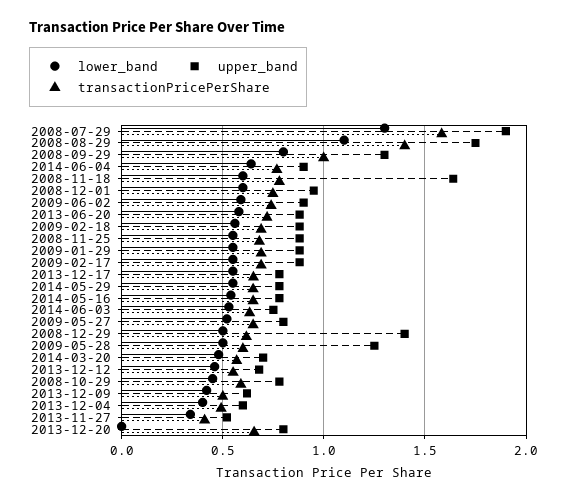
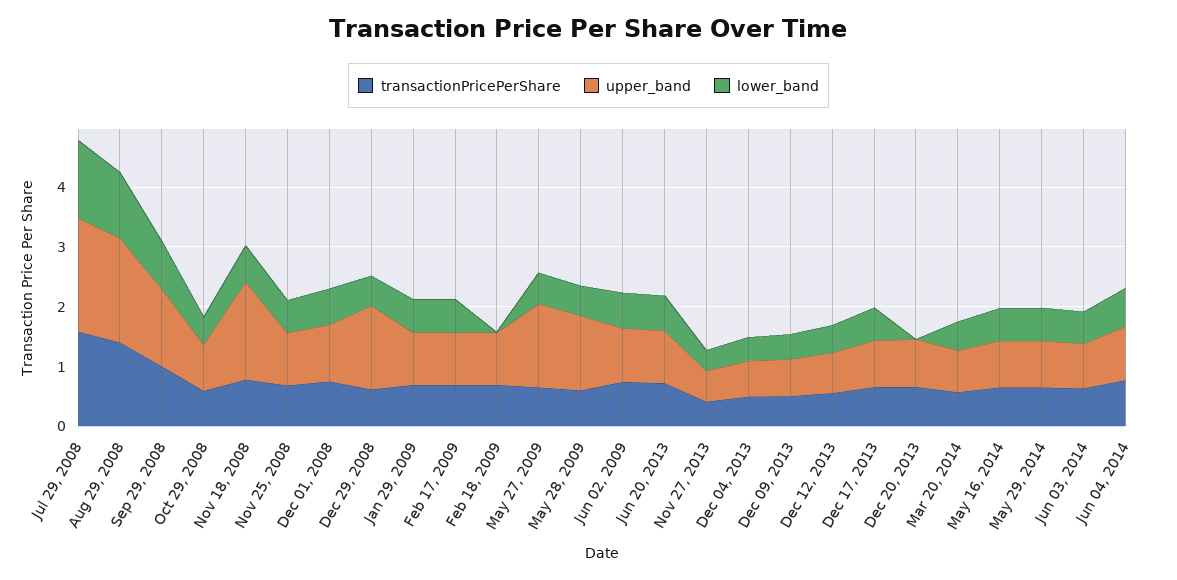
  {
    "lower_band": {
      "2008-07-29": 1.3,
      "2008-08-29": 1.1,
      "2008-09-29": 0.8,
      "2014-06-04": 0.65,
      "2008-11-18": 0.6,
      "2008-12-01": 0.6,
      "2009-06-02": 0.6,
      "2013-06-20": 0.6,
-     "2009-02-18": 0.55,
+     "2009-02-18": 0,
      "2008-11-25": 0.55,
      "2009-01-29": 0.55,
      "2009-02-17": 0.55,
      "2013-12-17": 0.55,
      "2014-05-29": 0.55,
      "2014-05-16": 0.55,
      "2014-06-03": 0.55,
      "2009-05-27": 0.5,
      "2008-12-29": 0.5,
      "2009-05-28": 0.5,
      "2014-03-20": 0.5,
      "2013-12-12": 0.45,
      "2008-10-29": 0.45,
      "2013-12-09": 0.4,
      "2013-12-04": 0.4,
      "2013-11-27": 0.35,
      "2013-12-20": 0
    },
    "upper_band": {
      "2008-07-29": 1.9,
      "2008-08-29": 1.75,
      "2008-09-29": 1.3,
      "2014-06-04": 0.9,
      "2008-11-18": 1.65,
      "2008-12-01": 0.95,
      "2009-06-02": 0.9,
      "2013-06-20": 0.9,
      "2009-02-18": 0.9,
      "2008-11-25": 0.9,
      "2009-01-29": 0.9,
      "2009-02-17": 0.9,
      "2013-12-17": 0.8,
      "2014-05-29": 0.8,
      "2014-05-16": 0.8,
      "2014-06-03": 0.75,
-     "2009-05-27": 0.8,
+     "2009-05-27": 1.4,
      "2008-12-29": 1.4,
      "2009-05-28": 1.25,
      "2014-03-20": 0.7,
      "2013-12-12": 0.7,
      "2008-10-29": 0.8,
      "2013-12-09": 0.6,
      "2013-12-04": 0.6,
      "2013-11-27": 0.5,
      "2013-12-20": 0.8
    },
    "transactionPricePerShare": {
      "2008-07-29": 1.6,
      "2008-08-29": 1.4,
      "2008-09-29": 1,
      "2014-06-04": 0.75,
      "2008-11-18": 0.8,
      "2008-12-01": 0.75,
      "2009-06-02": 0.75,
      "2013-06-20": 0.7,
      "2009-02-18": 0.7,
      "2008-11-25": 0.7,
      "2009-01-29": 0.7,
      "2009-02-17": 0.7,
      "2013-12-17": 0.65,
      "2014-05-29": 0.65,
      "2014-05-16": 0.65,
      "2014-06-03": 0.65,
      "2009-05-27": 0.65,
      "2008-12-29": 0.6,
      "2009-05-28": 0.6,
      "2014-03-20": 0.55,
      "2013-12-12": 0.55,
      "2008-10-29": 0.6,
      "2013-12-09": 0.5,
      "2013-12-04": 0.5,
      "2013-11-27": 0.4,
      "2013-12-20": 0.65
    }
  }

